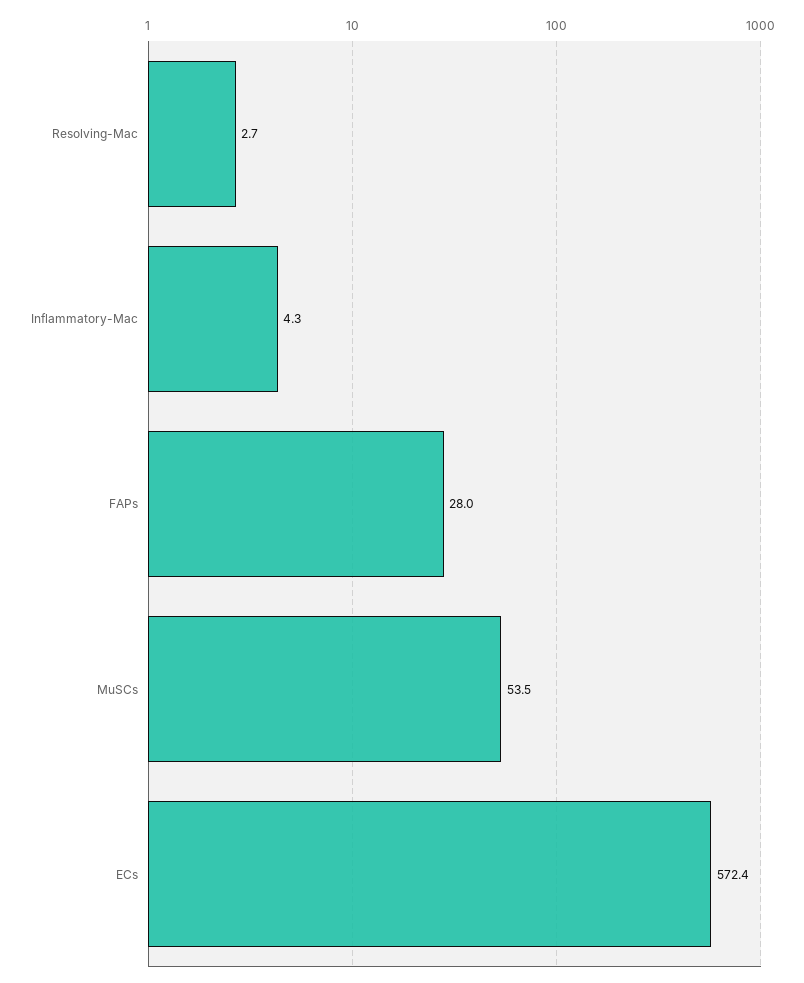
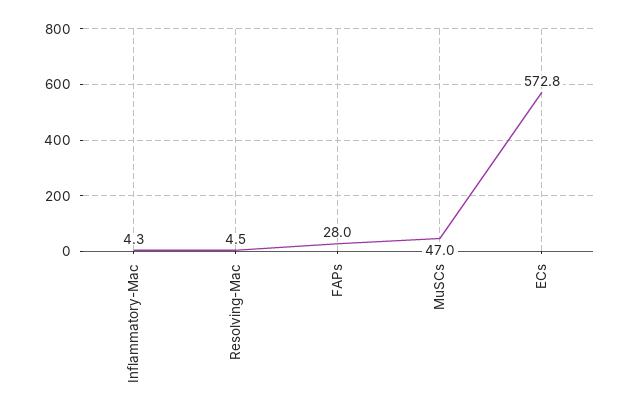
  {
-   "Resolving-Mac": 2.7,
+   "Resolving-Mac": 4.5,
    "Inflammatory-Mac": 4.3,
    "FAPs": 28,
-   "MuSCs": 53.5,
+   "MuSCs": 47,
-   "ECs": 572.4
+   "ECs": 572.8
  }

